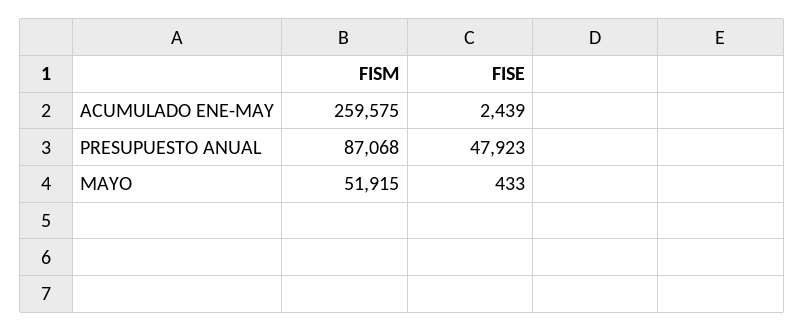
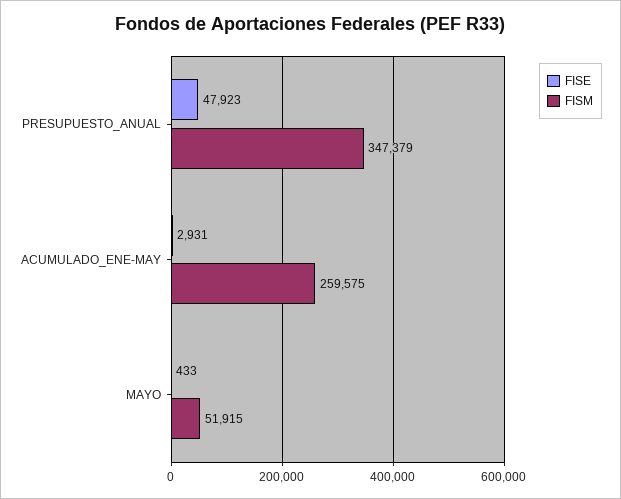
  {
    "FISM": {
      "ACUMULADO ENE-MAY": 259575,
-     "PRESUPUESTO ANUAL": 87068,
+     "PRESUPUESTO ANUAL": 347379,
      "MAYO": 51915
    },
    "FISE": {
-     "ACUMULADO ENE-MAY": 2439,
+     "ACUMULADO ENE-MAY": 2931,
      "PRESUPUESTO ANUAL": 47923,
      "MAYO": 433
    }
  }

